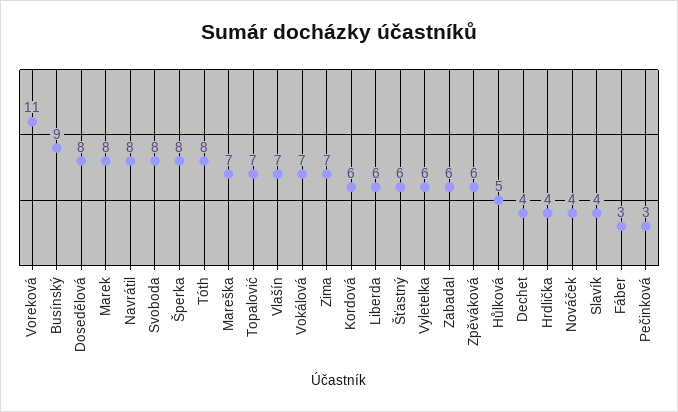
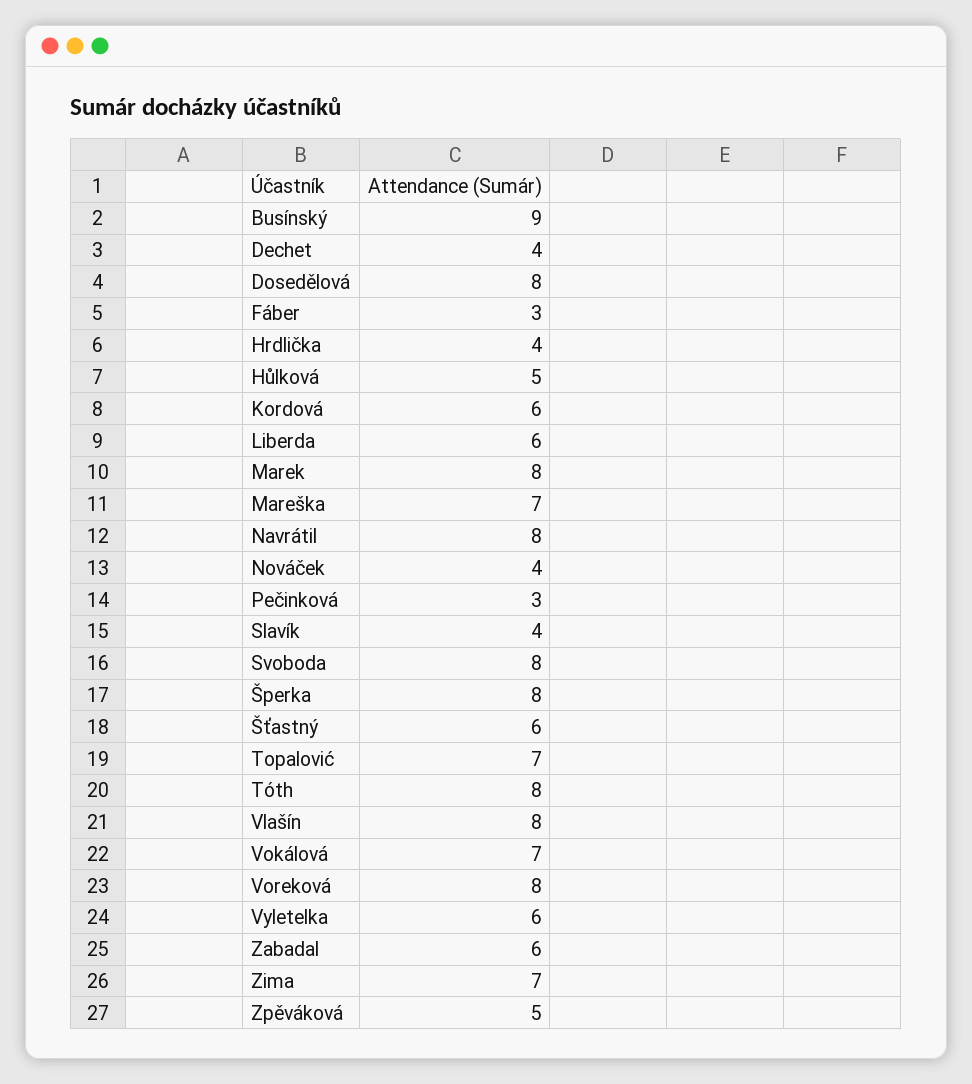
  {
-   "Voreková": 11,
+   "Voreková": 8,
    "Busínský": 9,
    "Dosedělová": 8,
    "Marek": 8,
    "Navrátil": 8,
    "Svoboda": 8,
    "Šperka": 8,
    "Tóth": 8,
    "Mareška": 7,
    "Topalović": 7,
-   "Vlašín": 7,
+   "Vlašín": 8,
    "Vokálová": 7,
    "Zima": 7,
    "Kordová": 6,
    "Liberda": 6,
    "Šťastný": 6,
    "Vyletelka": 6,
    "Zabadal": 6,
-   "Zpěváková": 6,
+   "Zpěváková": 5,
    "Hůlková": 5,
    "Dechet": 4,
    "Hrdlička": 4,
    "Nováček": 4,
    "Slavík": 4,
    "Fáber": 3,
    "Pečinková": 3
  }

